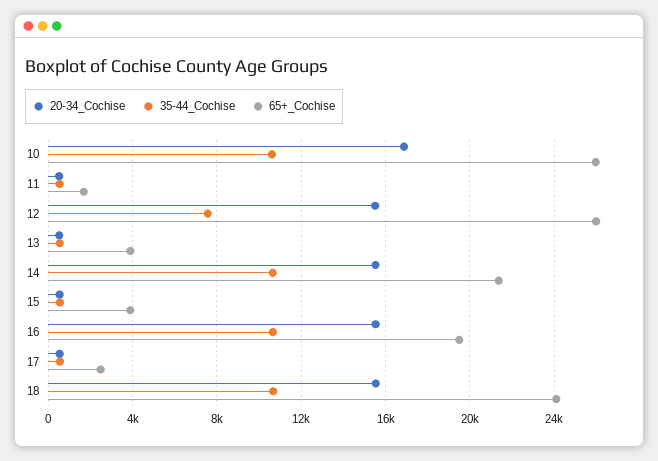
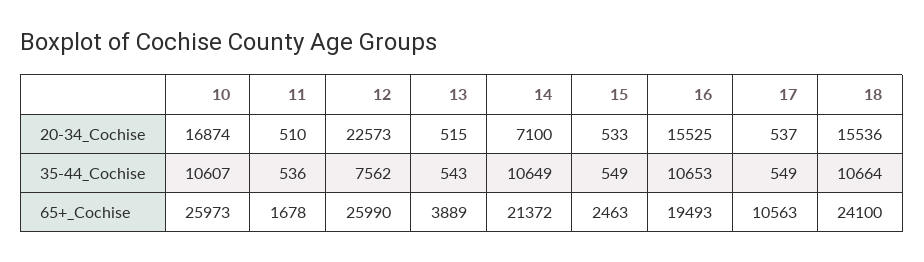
  {
    "20-34_Cochise": {
      "10": 16874,
      "11": 510,
-     "12": 15500,
+     "12": 22573,
      "13": 515,
-     "14": 15500,
+     "14": 7100,
      "15": 533,
      "16": 15525,
      "17": 537,
      "18": 15536
    },
    "35-44_Cochise": {
      "10": 10607,
      "11": 536,
      "12": 7562,
      "13": 543,
      "14": 10649,
      "15": 549,
      "16": 10653,
      "17": 549,
      "18": 10664
    },
    "65+_Cochise": {
      "10": 25973,
      "11": 1678,
      "12": 25990,
      "13": 3889,
      "14": 21372,
-     "15": 4000,
+     "15": 2463,
      "16": 19493,
-     "17": 2500,
+     "17": 10563,
      "18": 24100
    }
  }

